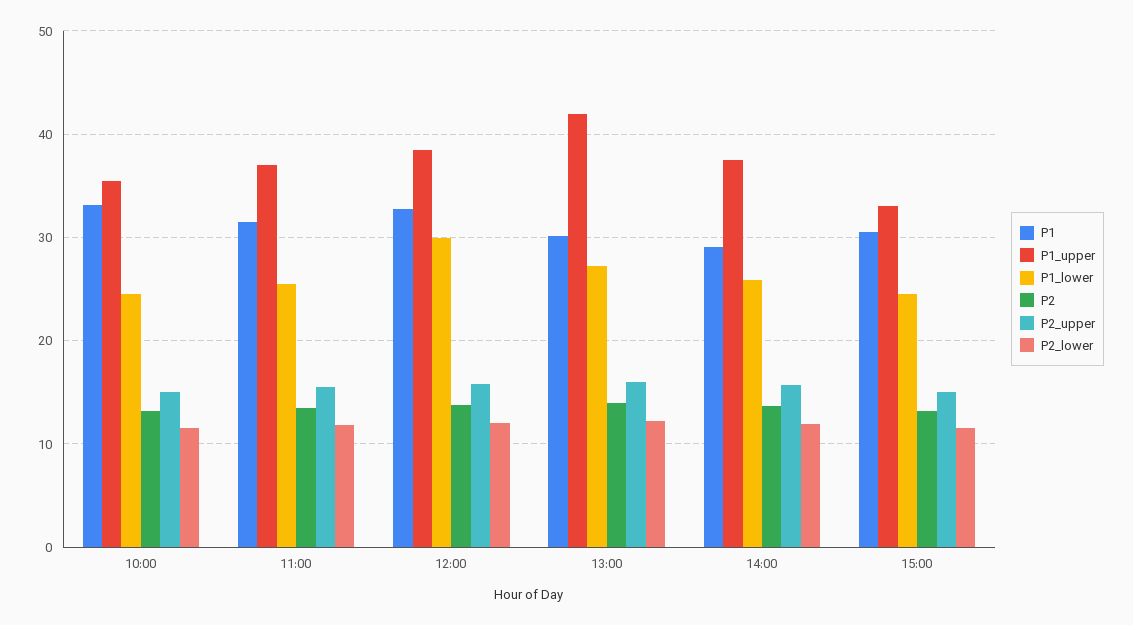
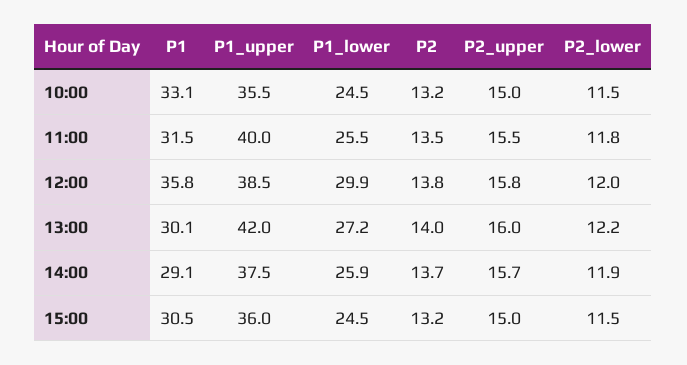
  {
    "P1": {
      "10:00": 33.1,
      "11:00": 31.5,
-     "12:00": 33,
+     "12:00": 35.8,
      "13:00": 30.1,
      "14:00": 29.1,
      "15:00": 30.5
    },
    "P1_upper": {
      "10:00": 35.5,
-     "11:00": 37,
+     "11:00": 40,
      "12:00": 38.5,
      "13:00": 42,
      "14:00": 37.5,
-     "15:00": 33
+     "15:00": 36
    },
    "P1_lower": {
      "10:00": 24.5,
      "11:00": 25.5,
      "12:00": 29.9,
      "13:00": 27.2,
      "14:00": 25.9,
      "15:00": 24.5
    },
    "P2": {
      "10:00": 13.2,
      "11:00": 13.5,
      "12:00": 13.8,
      "13:00": 14,
      "14:00": 13.7,
      "15:00": 13.2
    },
    "P2_upper": {
      "10:00": 15,
      "11:00": 15.5,
      "12:00": 15.8,
      "13:00": 16,
      "14:00": 15.7,
      "15:00": 15
    },
    "P2_lower": {
      "10:00": 11.5,
      "11:00": 11.8,
      "12:00": 12,
      "13:00": 12.2,
      "14:00": 11.9,
      "15:00": 11.5
    }
  }

